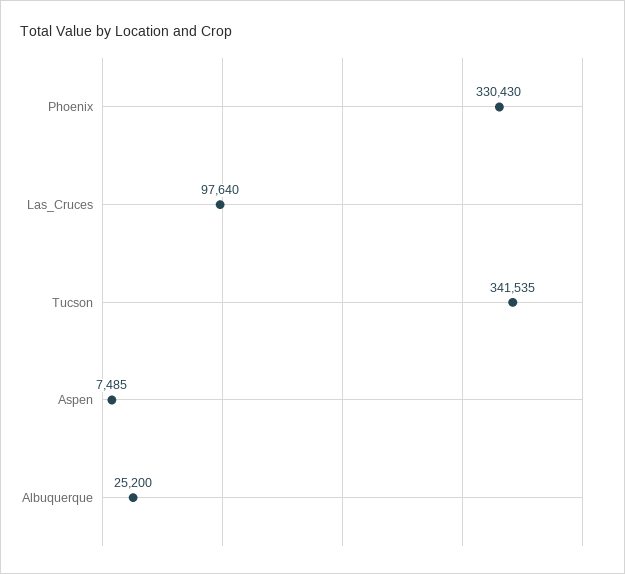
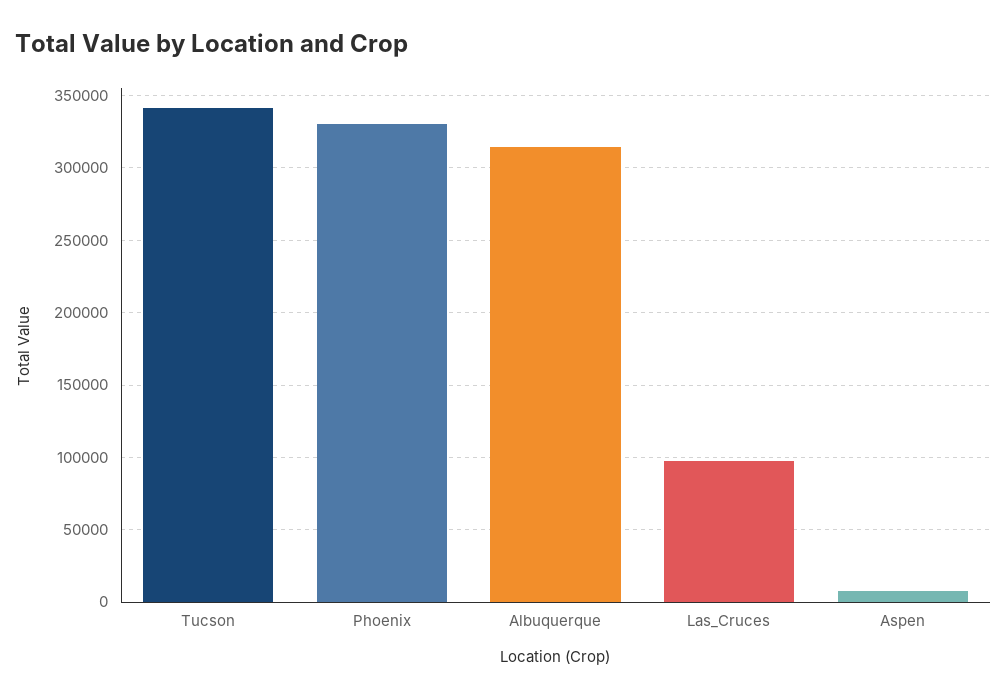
  {
    "Phoenix": 330430,
    "Las_Cruces": 97640,
    "Tucson": 341535,
    "Aspen": 7485,
-   "Albuquerque": 25200
+   "Albuquerque": 315000
  }

